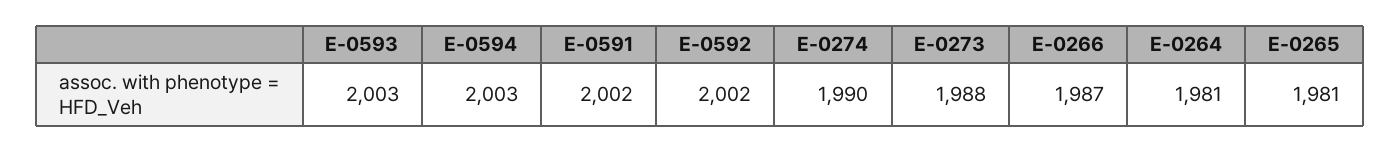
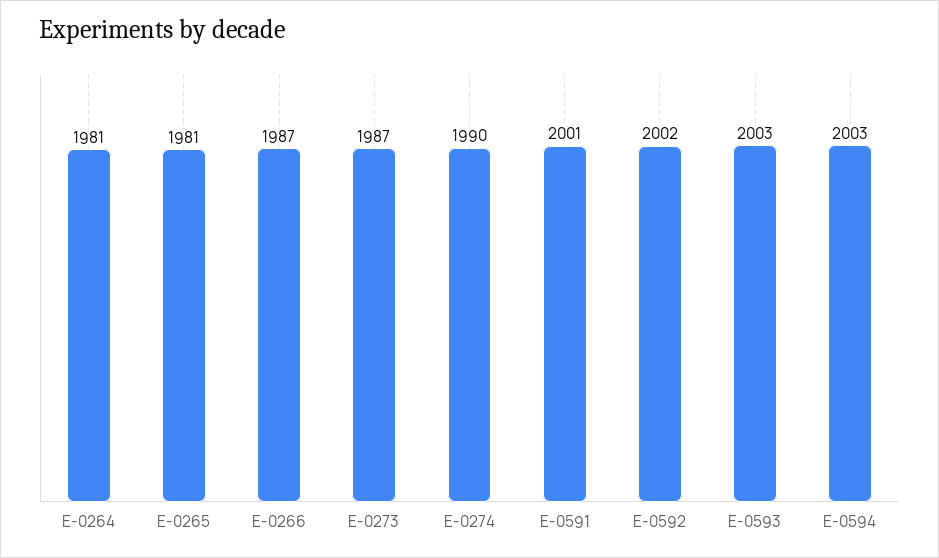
  {
    "E-0593": 2003,
    "E-0594": 2003,
-   "E-0591": 2002,
+   "E-0591": 2001,
    "E-0592": 2002,
    "E-0274": 1990,
-   "E-0273": 1988,
+   "E-0273": 1987,
    "E-0266": 1987,
    "E-0264": 1981,
    "E-0265": 1981
  }

